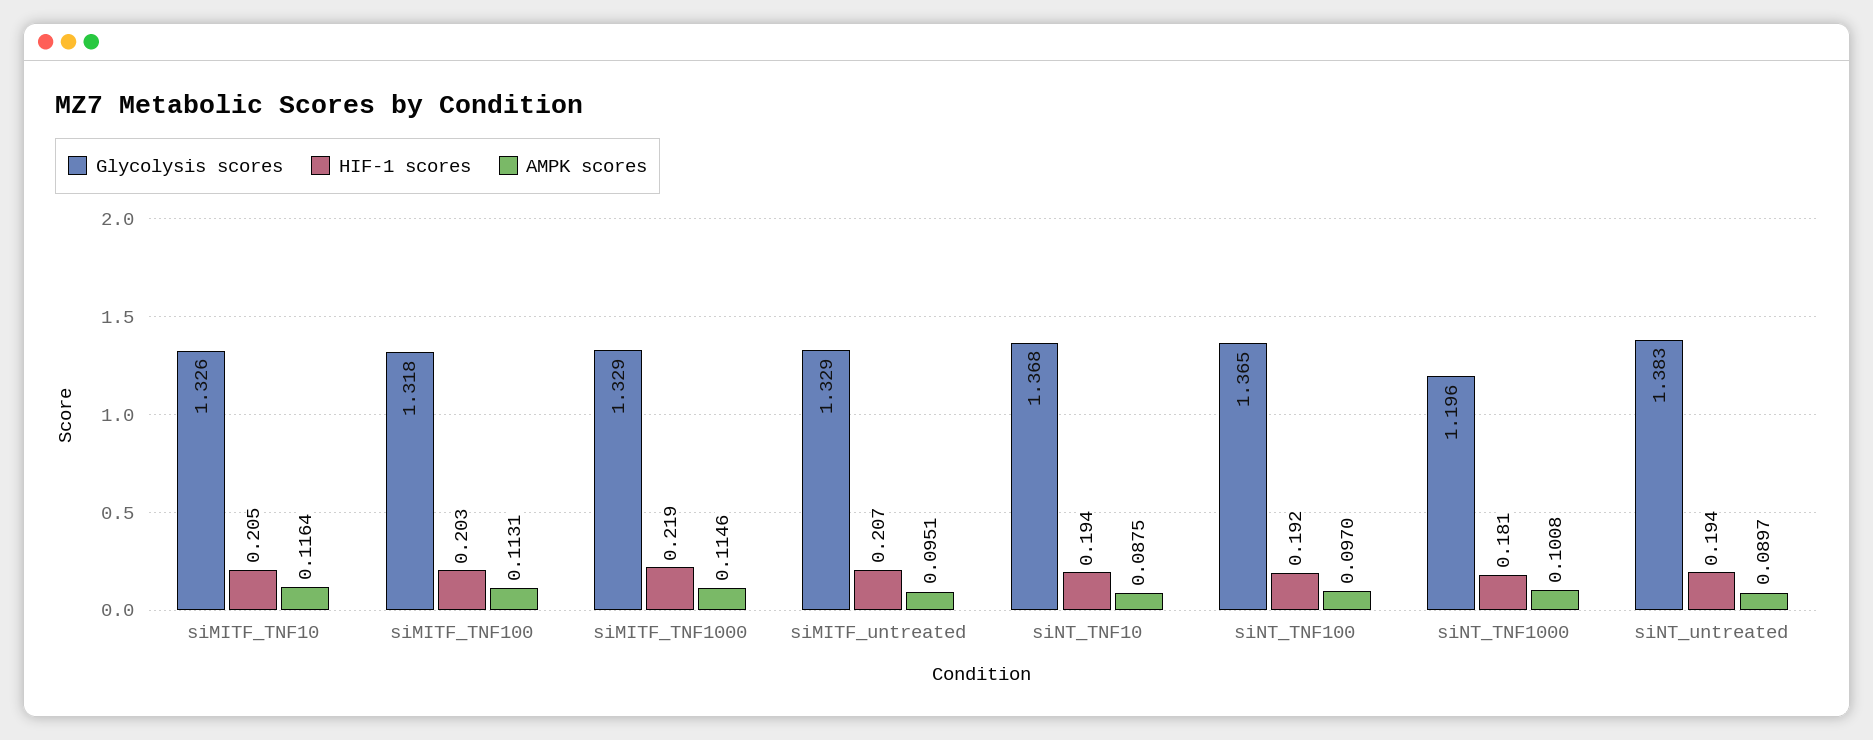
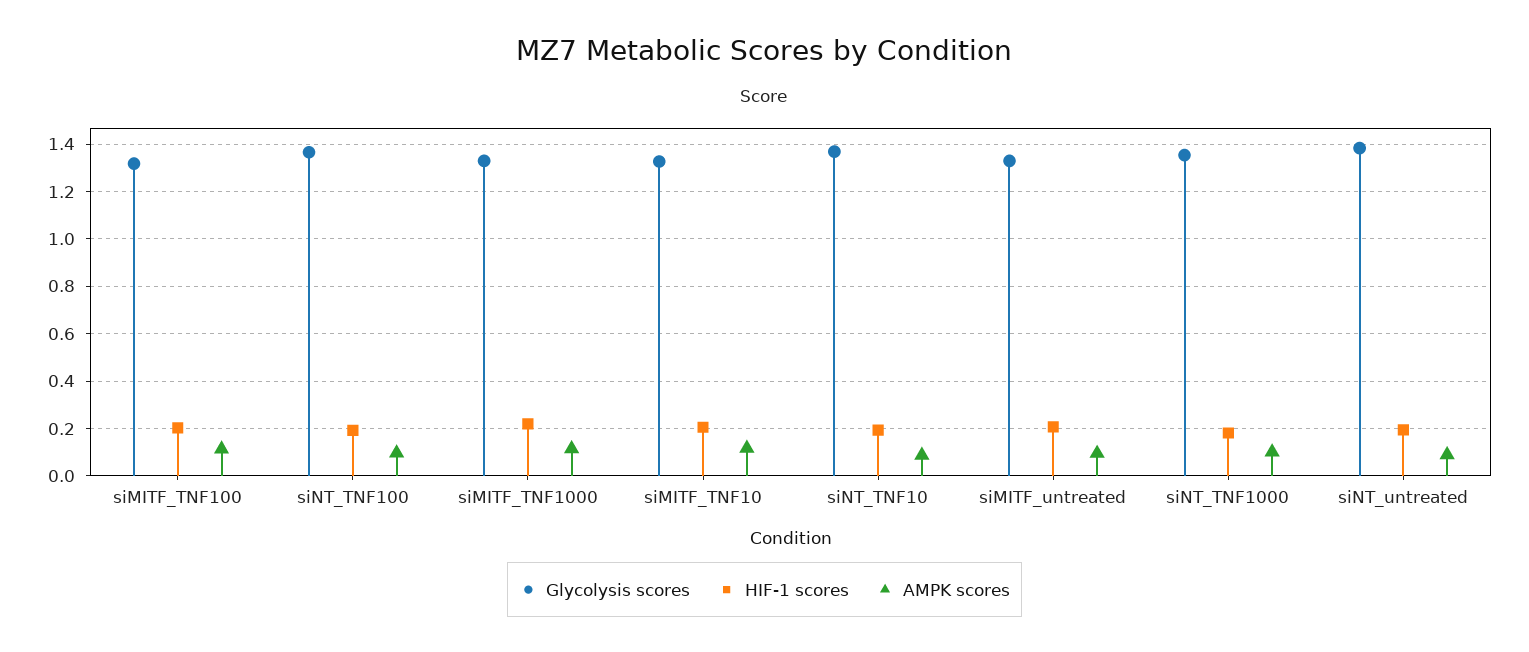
  {
    "Glycolysis scores": {
      "siMITF_TNF10": 1.326,
      "siMITF_TNF100": 1.318,
      "siMITF_TNF1000": 1.329,
      "siMITF_untreated": 1.329,
      "siNT_TNF10": 1.368,
      "siNT_TNF100": 1.365,
-     "siNT_TNF1000": 1.196,
+     "siNT_TNF1000": 1.35,
      "siNT_untreated": 1.383
    },
    "HIF-1 scores": {
      "siMITF_TNF10": 0.205,
      "siMITF_TNF100": 0.203,
      "siMITF_TNF1000": 0.219,
      "siMITF_untreated": 0.207,
      "siNT_TNF10": 0.194,
      "siNT_TNF100": 0.192,
      "siNT_TNF1000": 0.181,
      "siNT_untreated": 0.194
    },
    "AMPK scores": {
      "siMITF_TNF10": 0.1164,
      "siMITF_TNF100": 0.1131,
      "siMITF_TNF1000": 0.1146,
      "siMITF_untreated": 0.0951,
      "siNT_TNF10": 0.0875,
      "siNT_TNF100": 0.097,
      "siNT_TNF1000": 0.1008,
      "siNT_untreated": 0.0897
    }
  }

